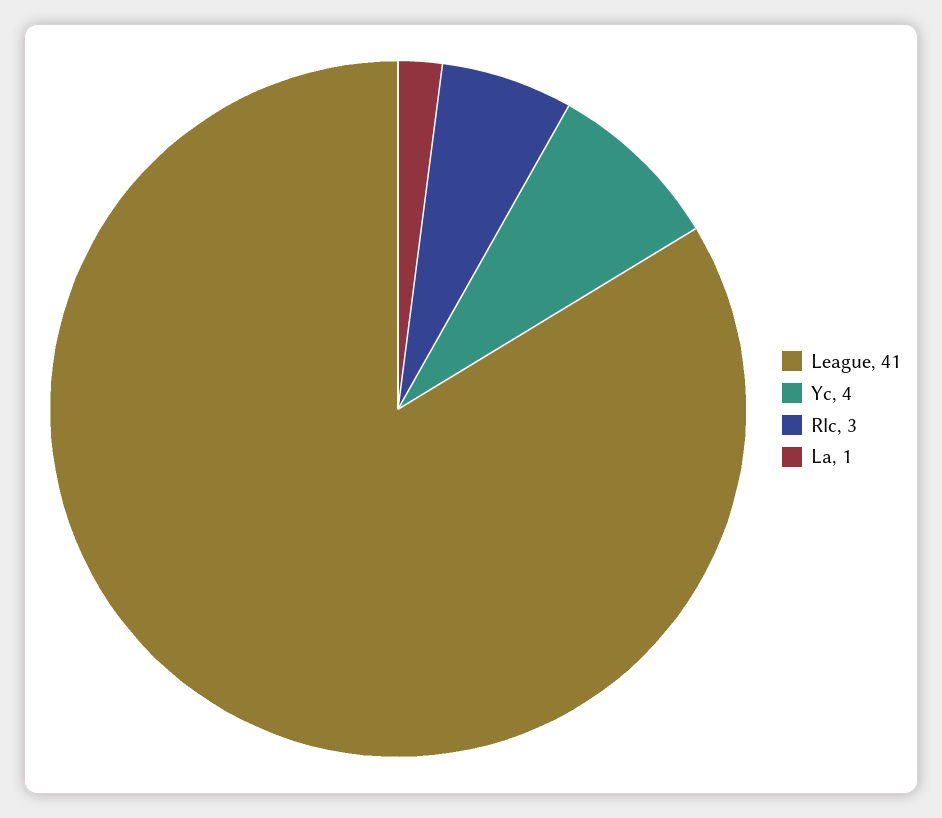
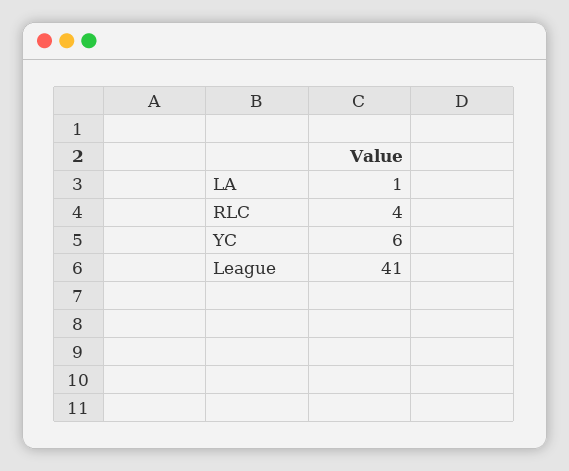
  {
    "League": 41,
-   "Yc": 4,
+   "Yc": 6,
-   "Rlc": 3,
+   "Rlc": 4,
    "La": 1
  }

